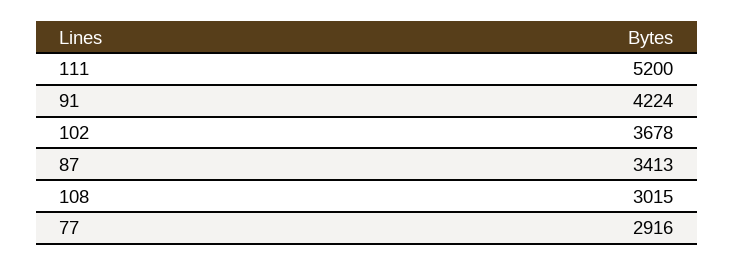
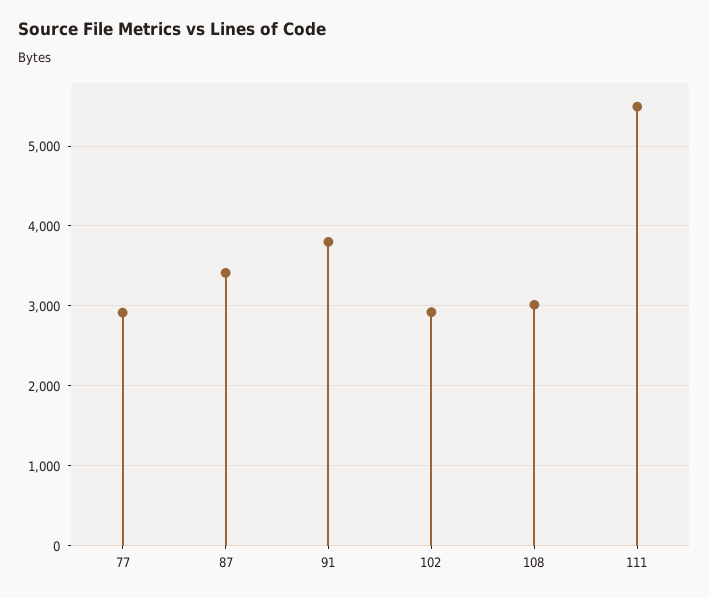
  {
-   "111": 5200,
+   "111": 5500,
-   "91": 4224,
+   "91": 3800,
-   "102": 3678,
+   "102": 2900,
    "87": 3413,
    "108": 3015,
    "77": 2916
  }

